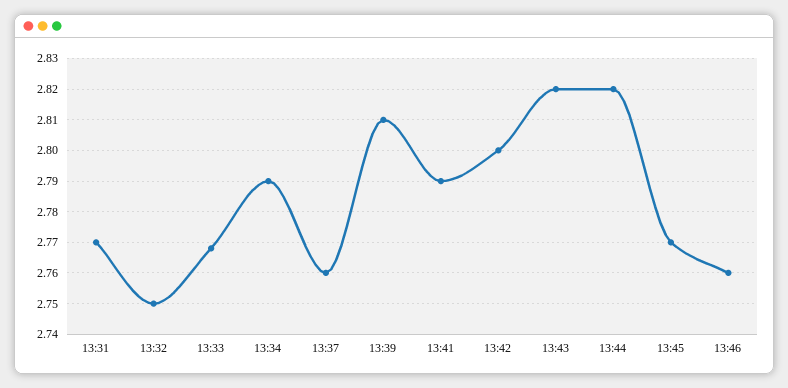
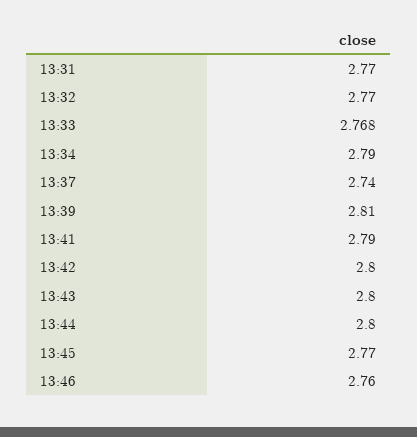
  {
    "13:31": 2.77,
-   "13:32": 2.75,
+   "13:32": 2.77,
    "13:33": 2.768,
    "13:34": 2.79,
-   "13:37": 2.76,
+   "13:37": 2.74,
    "13:39": 2.81,
    "13:41": 2.79,
    "13:42": 2.8,
-   "13:43": 2.82,
+   "13:43": 2.8,
-   "13:44": 2.82,
+   "13:44": 2.8,
    "13:45": 2.77,
    "13:46": 2.76
  }

